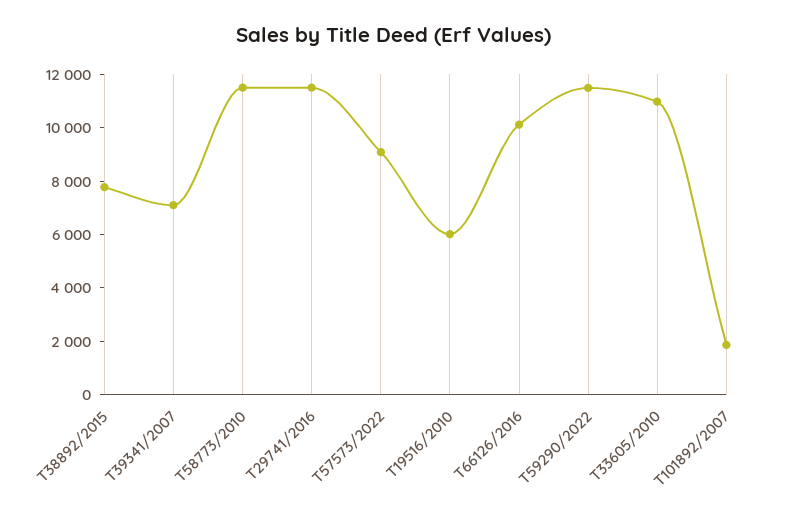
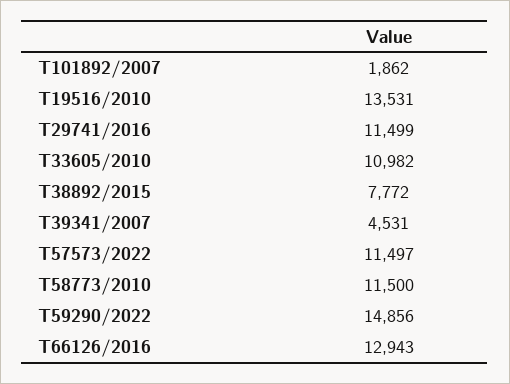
  {
    "T38892/2015": 7772,
-   "T39341/2007": 7000,
+   "T39341/2007": 4531,
    "T58773/2010": 11500,
    "T29741/2016": 11499,
-   "T57573/2022": 9000,
+   "T57573/2022": 11497,
-   "T19516/2010": 6000,
+   "T19516/2010": 13531,
-   "T66126/2016": 10000,
+   "T66126/2016": 12943,
-   "T59290/2022": 11500,
+   "T59290/2022": 14856,
    "T33605/2010": 10982,
    "T101892/2007": 1862
  }

